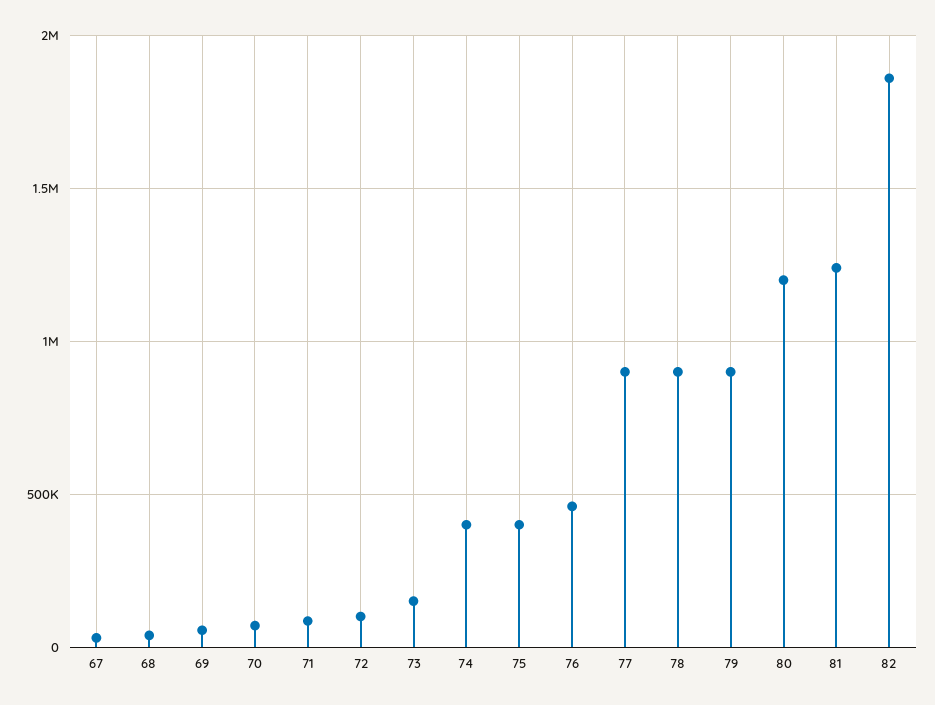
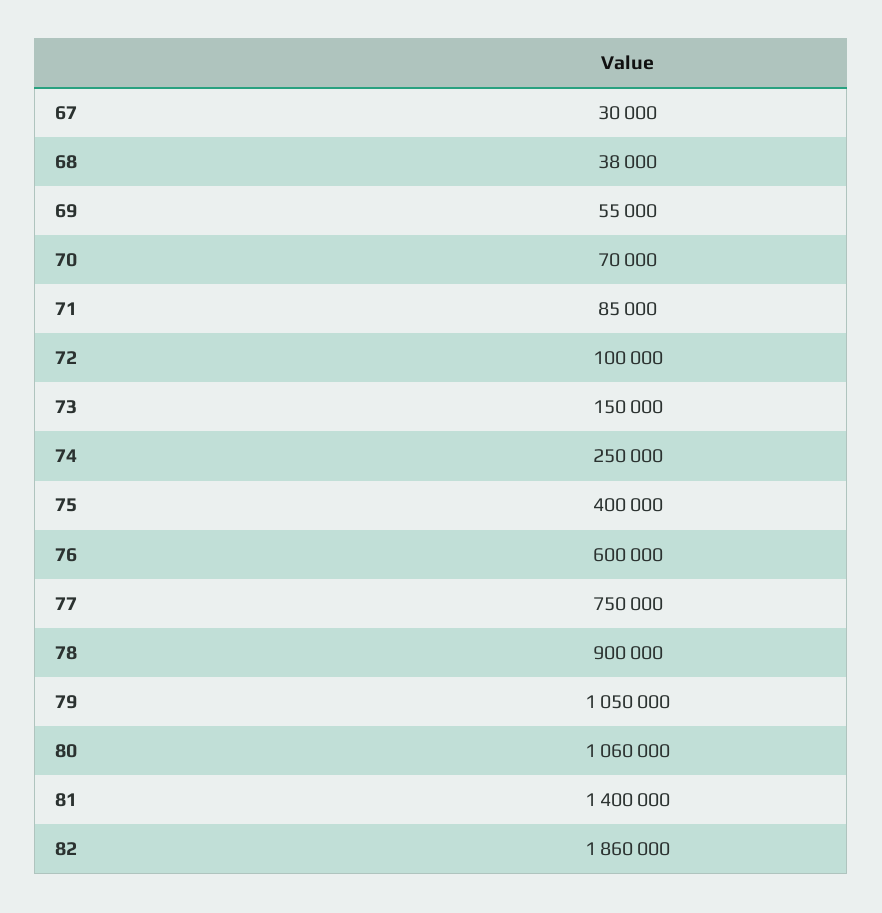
  {
    "67": 30000,
    "68": 38000,
    "69": 55000,
    "70": 70000,
    "71": 85000,
    "72": 100000,
    "73": 150000,
-   "74": 400000,
+   "74": 250000,
    "75": 400000,
-   "76": 450000,
+   "76": 600000,
-   "77": 900000,
+   "77": 750000,
    "78": 900000,
-   "79": 900000,
+   "79": 1050000,
-   "80": 1200000,
+   "80": 1060000,
-   "81": 1250000,
+   "81": 1400000,
    "82": 1860000
  }

